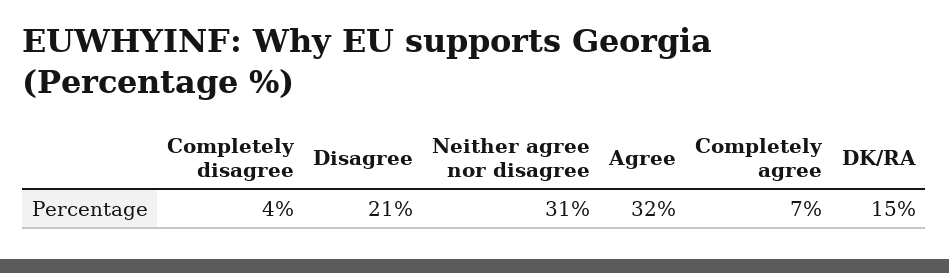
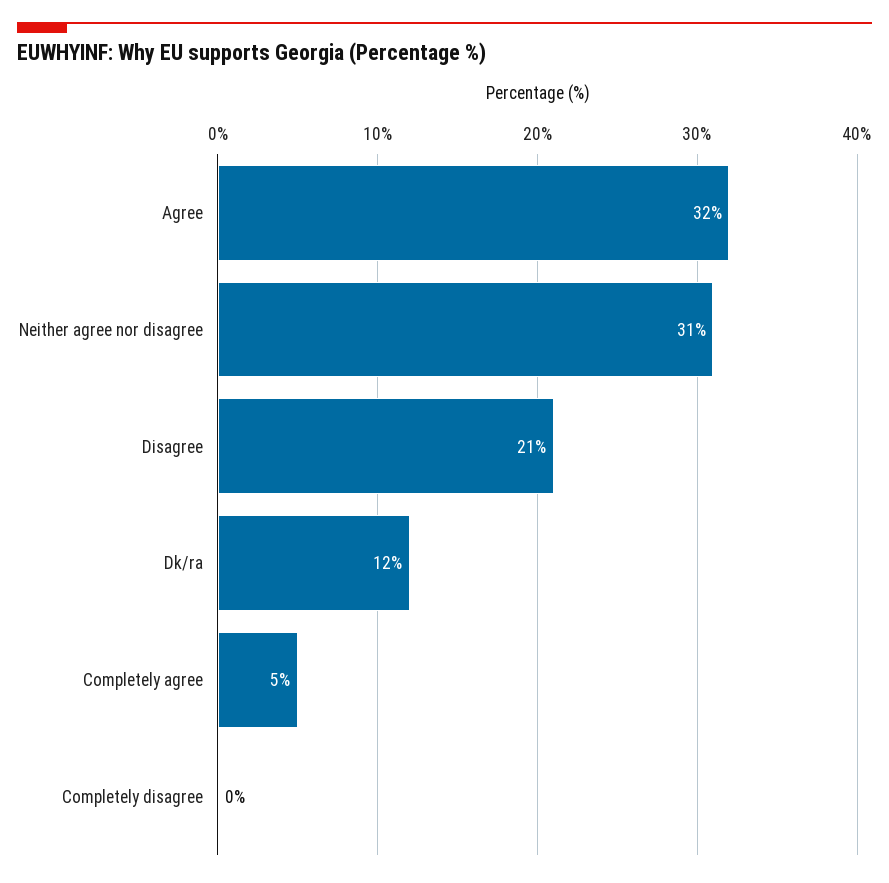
  {
-   "Completely disagree": 4,
+   "Completely disagree": 0,
    "Disagree": 21,
    "Neither agree nor disagree": 31,
    "Agree": 32,
-   "Completely agree": 7,
+   "Completely agree": 5,
-   "DK/RA": 15
+   "DK/RA": 12
  }

